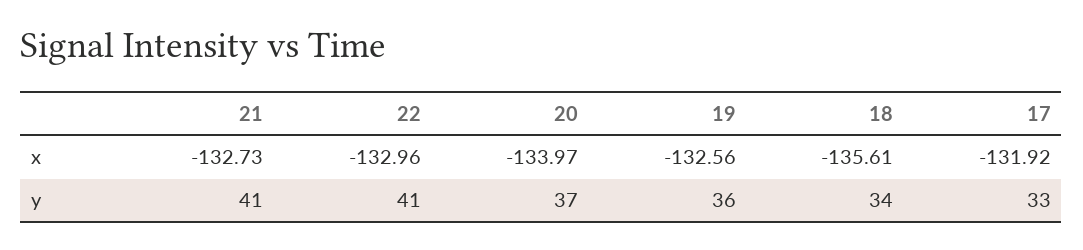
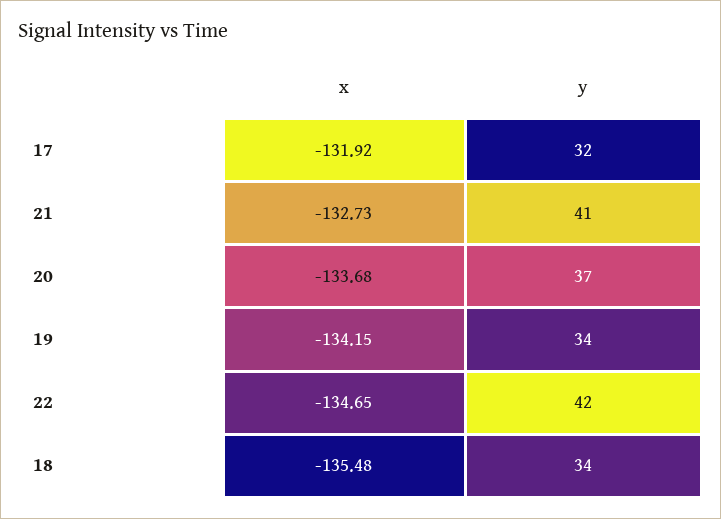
  {
    "21": {
      "x": -132.73,
      "y": 41
    },
    "22": {
-     "x": -132.96,
+     "x": -134.65,
-     "y": 41
+     "y": 42
    },
    "20": {
-     "x": -133.97,
+     "x": -133.68,
      "y": 37
    },
    "19": {
-     "x": -132.56,
+     "x": -134.15,
-     "y": 36
+     "y": 34
    },
    "18": {
-     "x": -135.61,
+     "x": -135.48,
      "y": 34
    },
    "17": {
      "x": -131.92,
-     "y": 33
+     "y": 32
    }
  }

